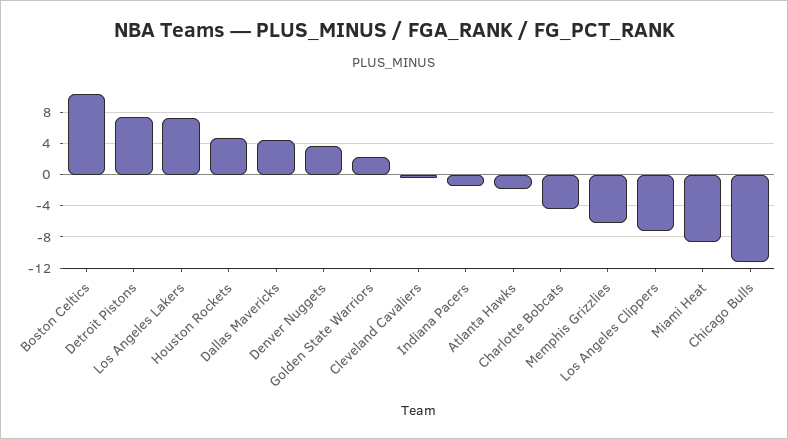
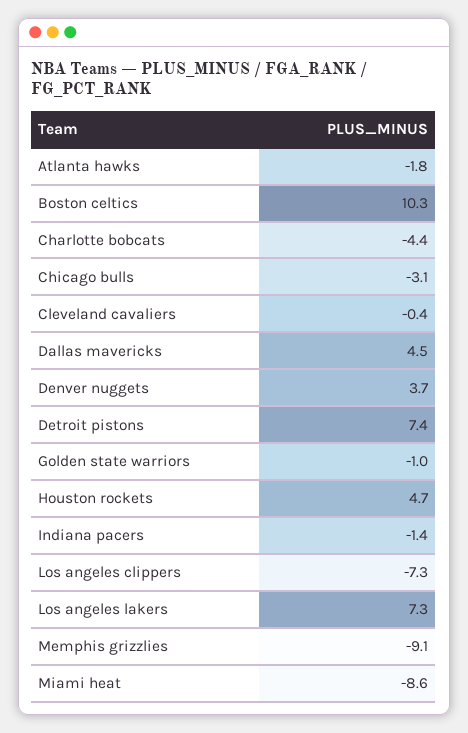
  {
    "Boston Celtics": 10.3,
    "Detroit Pistons": 7.4,
    "Los Angeles Lakers": 7.3,
    "Houston Rockets": 4.7,
    "Dallas Mavericks": 4.5,
    "Denver Nuggets": 3.7,
-   "Golden State Warriors": 2,
+   "Golden State Warriors": -1,
    "Cleveland Cavaliers": -0.4,
    "Indiana Pacers": -1.4,
    "Atlanta Hawks": -1.8,
    "Charlotte Bobcats": -4.4,
-   "Memphis Grizzlies": -6,
+   "Memphis Grizzlies": -9.1,
    "Los Angeles Clippers": -7.3,
    "Miami Heat": -8.6,
-   "Chicago Bulls": -11
+   "Chicago Bulls": -3.1
  }

